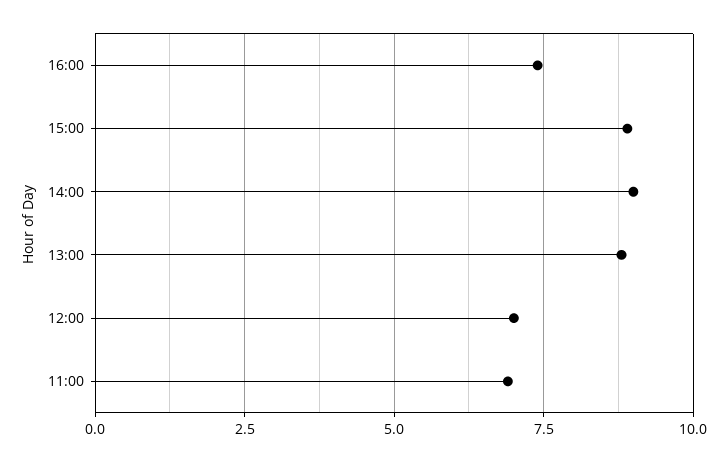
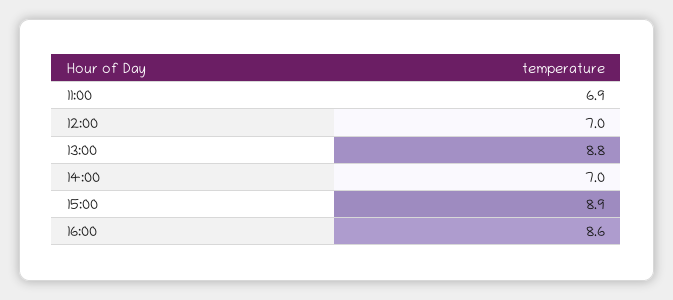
  {
-   "16:00": 7.5,
+   "16:00": 8.6,
    "15:00": 8.9,
-   "14:00": 9,
+   "14:00": 7,
    "13:00": 8.8,
    "12:00": 7,
    "11:00": 6.9
  }

